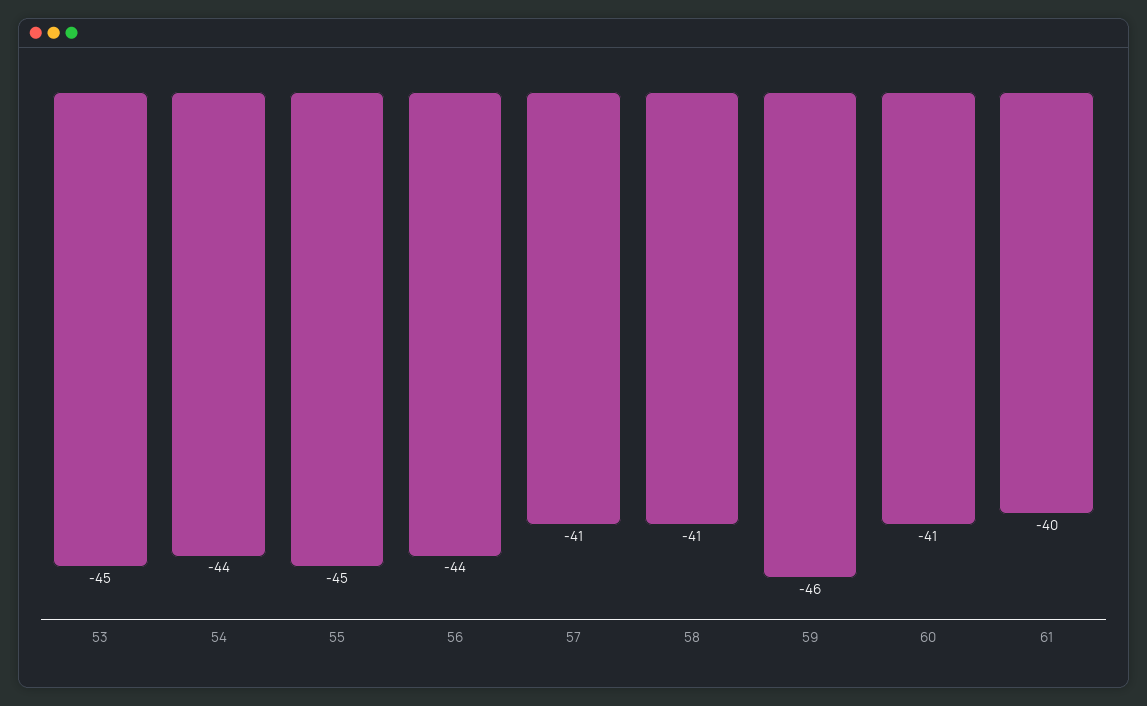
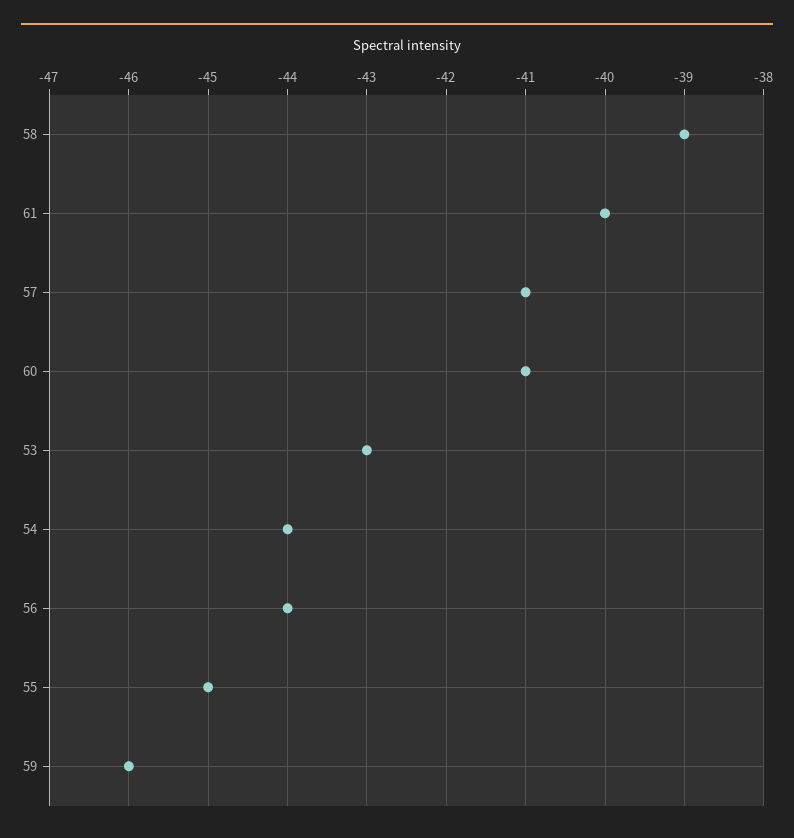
  {
-   "53": -45,
+   "53": -43,
    "54": -44,
    "55": -45,
    "56": -44,
    "57": -41,
-   "58": -41,
+   "58": -39,
    "59": -46,
    "60": -41,
    "61": -40
  }

